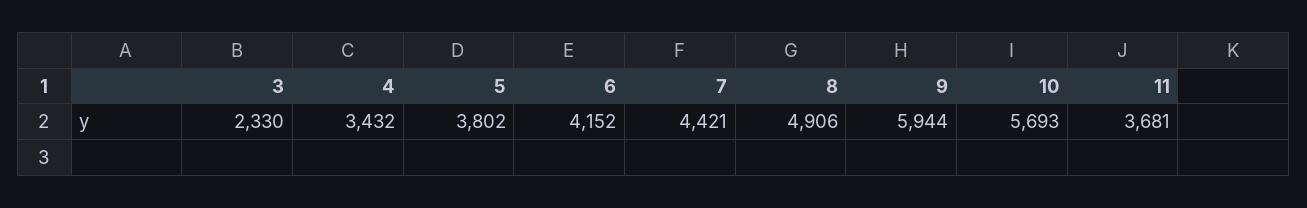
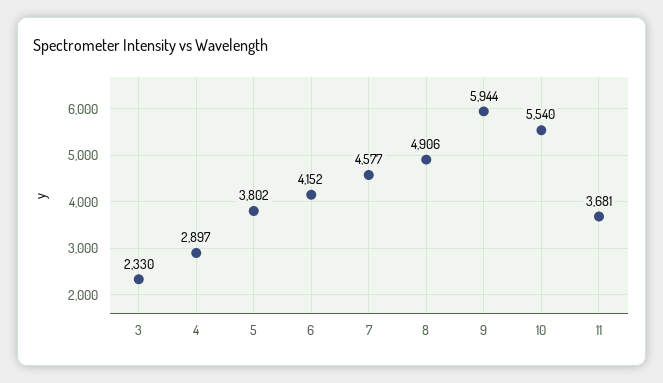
  {
    "3": 2330,
-   "4": 3432,
+   "4": 2897,
    "5": 3802,
    "6": 4152,
-   "7": 4421,
+   "7": 4577,
    "8": 4906,
    "9": 5944,
-   "10": 5693,
+   "10": 5540,
    "11": 3681
  }

